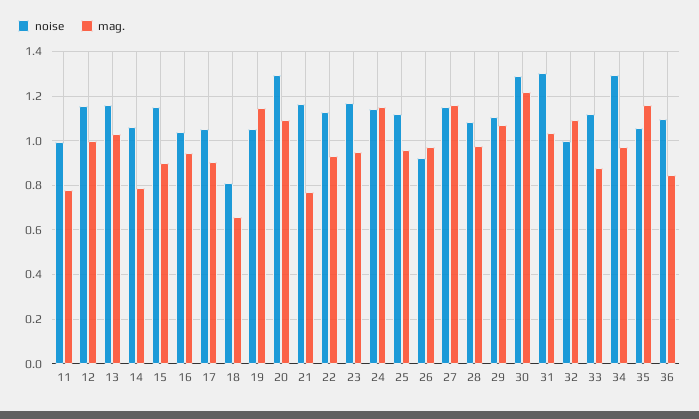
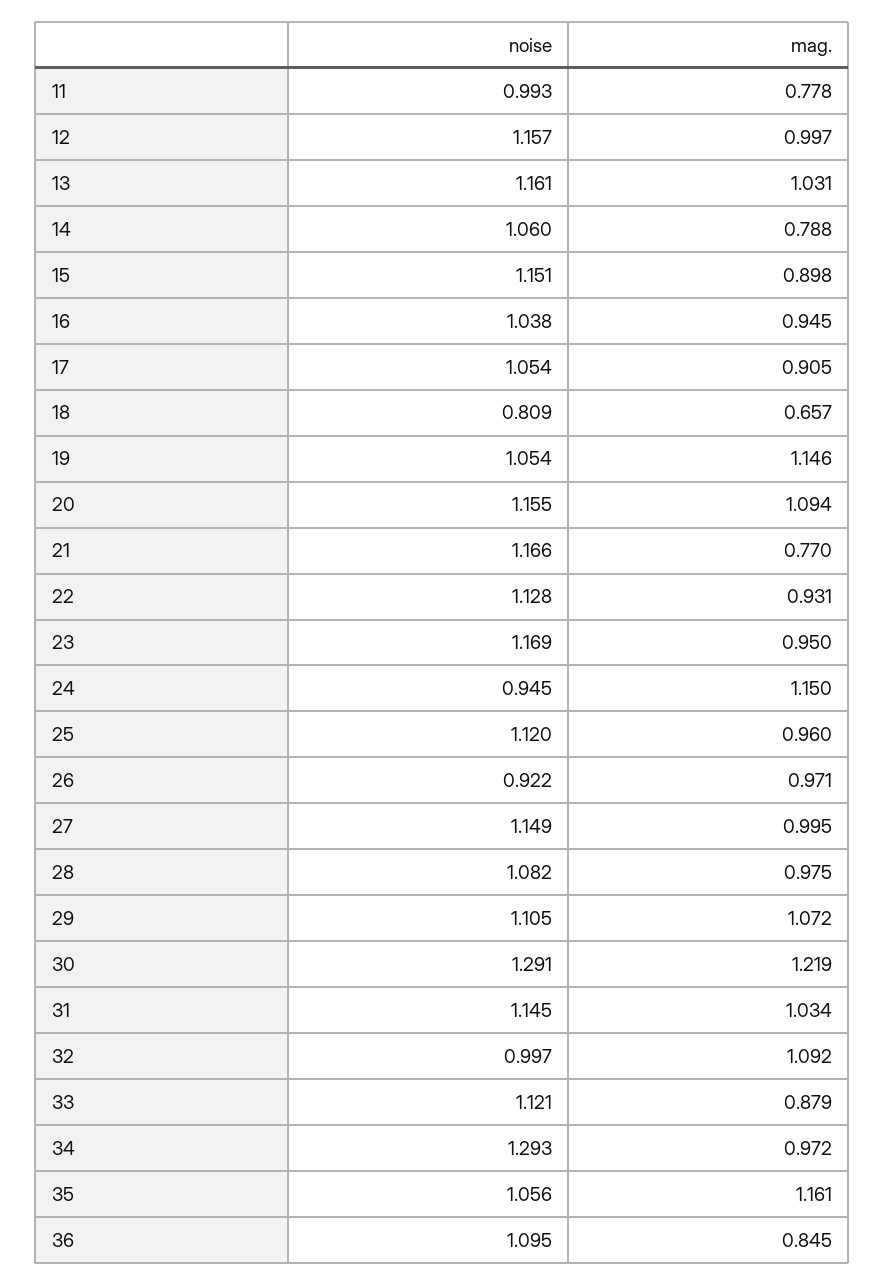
  {
    "noise": {
      "11": 0.993,
      "12": 1.157,
      "13": 1.161,
      "14": 1.06,
      "15": 1.151,
      "16": 1.038,
      "17": 1.054,
      "18": 0.809,
      "19": 1.054,
-     "20": 1.3,
+     "20": 1.155,
      "21": 1.166,
      "22": 1.128,
      "23": 1.169,
-     "24": 1.15,
+     "24": 0.945,
      "25": 1.12,
      "26": 0.922,
      "27": 1.149,
      "28": 1.082,
      "29": 1.105,
      "30": 1.291,
-     "31": 1.3,
+     "31": 1.145,
      "32": 0.997,
      "33": 1.121,
      "34": 1.293,
      "35": 1.056,
      "36": 1.095
    },
    "mag.": {
      "11": 0.778,
      "12": 0.997,
      "13": 1.031,
      "14": 0.788,
      "15": 0.898,
      "16": 0.945,
      "17": 0.905,
      "18": 0.657,
      "19": 1.146,
      "20": 1.094,
      "21": 0.77,
      "22": 0.931,
      "23": 0.95,
      "24": 1.15,
      "25": 0.96,
      "26": 0.971,
-     "27": 1.15,
+     "27": 0.995,
      "28": 0.975,
      "29": 1.072,
      "30": 1.219,
      "31": 1.034,
      "32": 1.092,
      "33": 0.879,
      "34": 0.972,
      "35": 1.161,
      "36": 0.845
    }
  }

